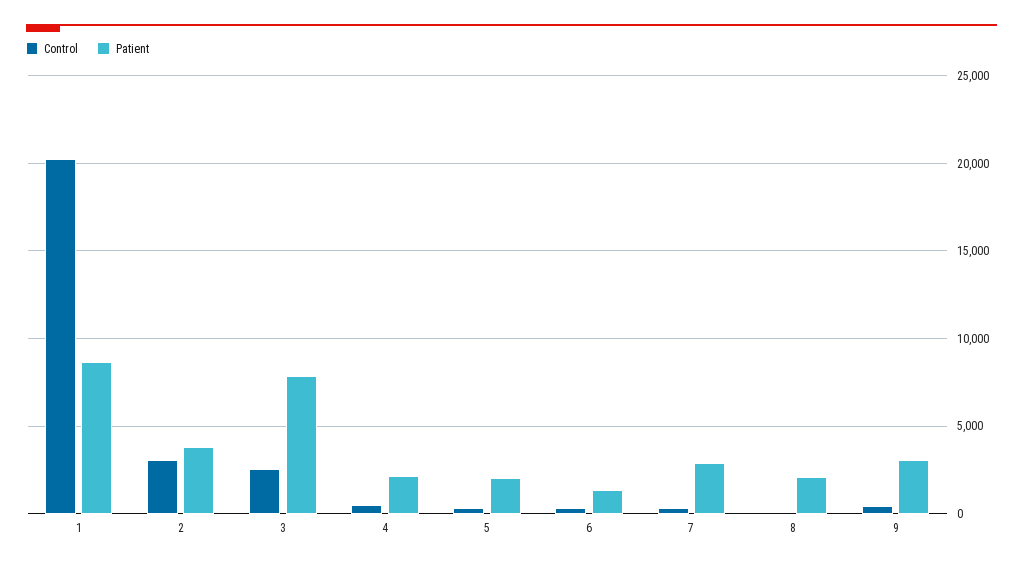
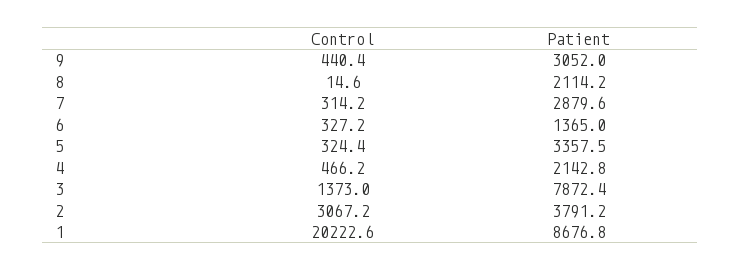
  {
    "Control": {
      "1": 20222.6,
      "2": 3067.2,
-     "3": 2500,
+     "3": 1373,
      "4": 466.2,
      "5": 324.4,
      "6": 327.2,
      "7": 314.2,
      "8": 14.6,
      "9": 440.4
    },
    "Patient": {
      "1": 8676.8,
      "2": 3791.2,
      "3": 7872.4,
      "4": 2142.8,
-     "5": 2000,
+     "5": 3357.5,
      "6": 1365,
      "7": 2879.6,
      "8": 2114.2,
      "9": 3052
    }
  }

